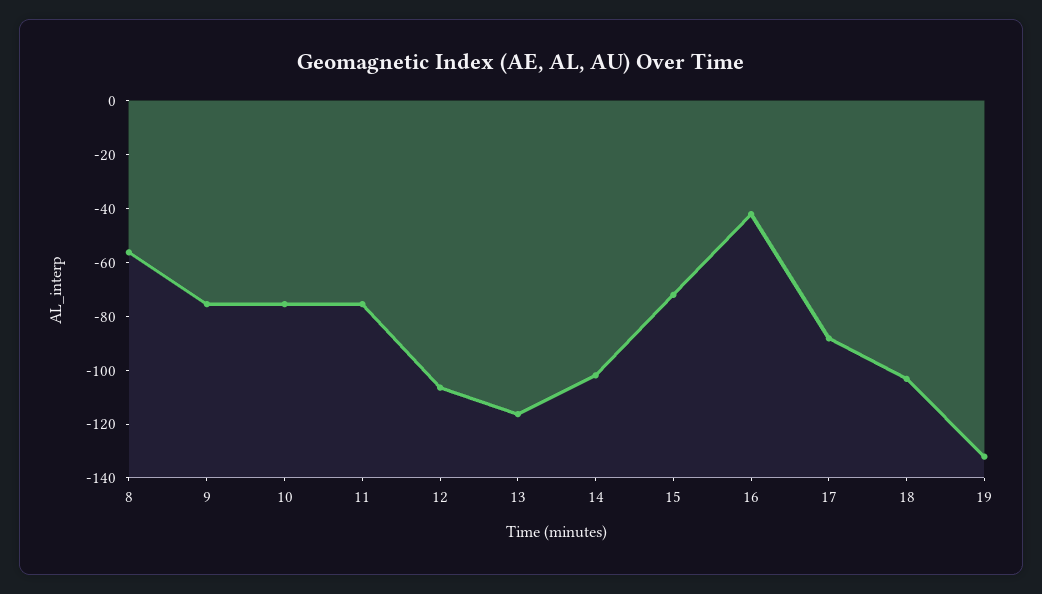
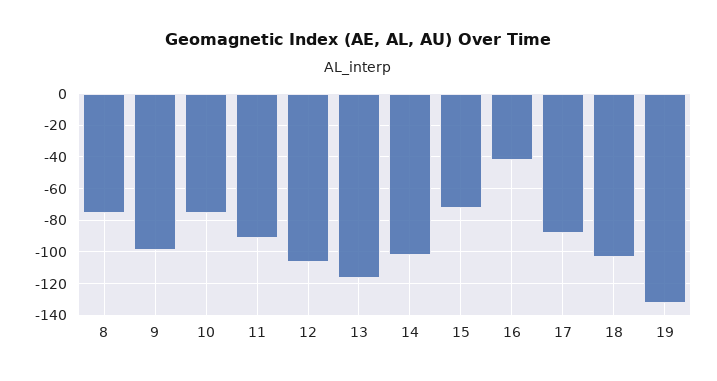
  {
-   "8": -55,
+   "8": -75,
-   "9": -75,
+   "9": -100,
    "10": -75,
-   "11": -75,
+   "11": -90,
    "12": -105,
    "13": -115,
    "14": -100,
    "15": -70,
    "16": -40,
    "17": -90,
    "18": -105,
    "19": -130
  }

